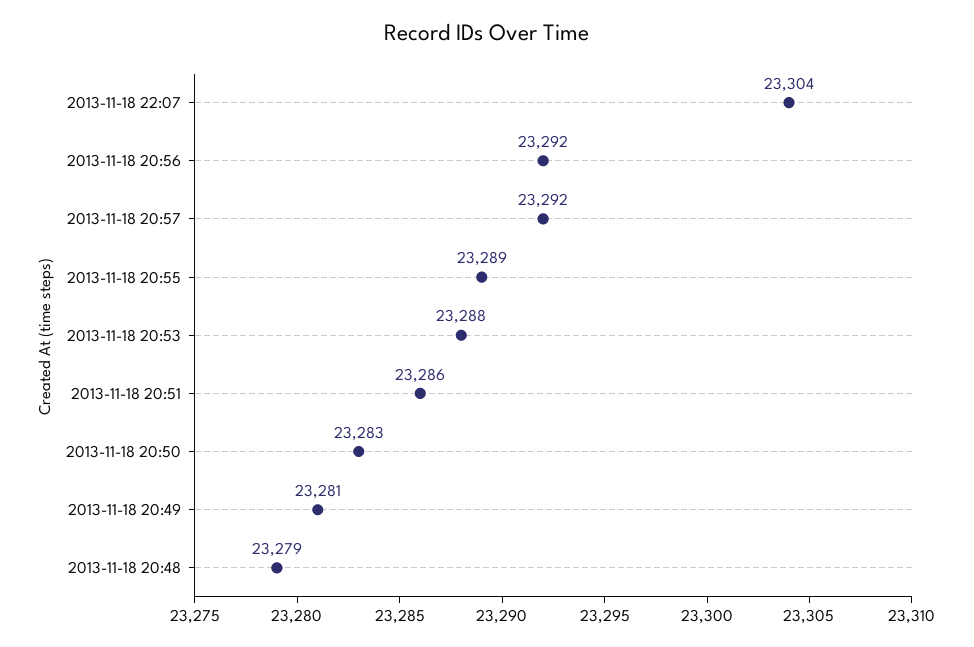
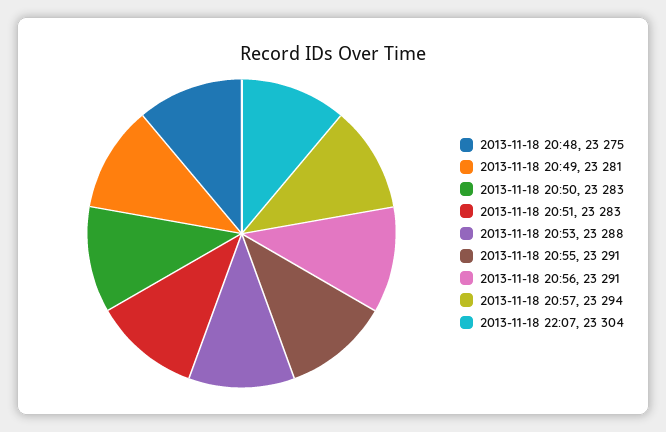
  {
    "2013-11-18 22:07": 23304,
-   "2013-11-18 20:56": 23292,
+   "2013-11-18 20:56": 23291,
-   "2013-11-18 20:57": 23292,
+   "2013-11-18 20:57": 23294,
-   "2013-11-18 20:55": 23289,
+   "2013-11-18 20:55": 23291,
    "2013-11-18 20:53": 23288,
-   "2013-11-18 20:51": 23286,
+   "2013-11-18 20:51": 23283,
    "2013-11-18 20:50": 23283,
    "2013-11-18 20:49": 23281,
-   "2013-11-18 20:48": 23279
+   "2013-11-18 20:48": 23275
  }

